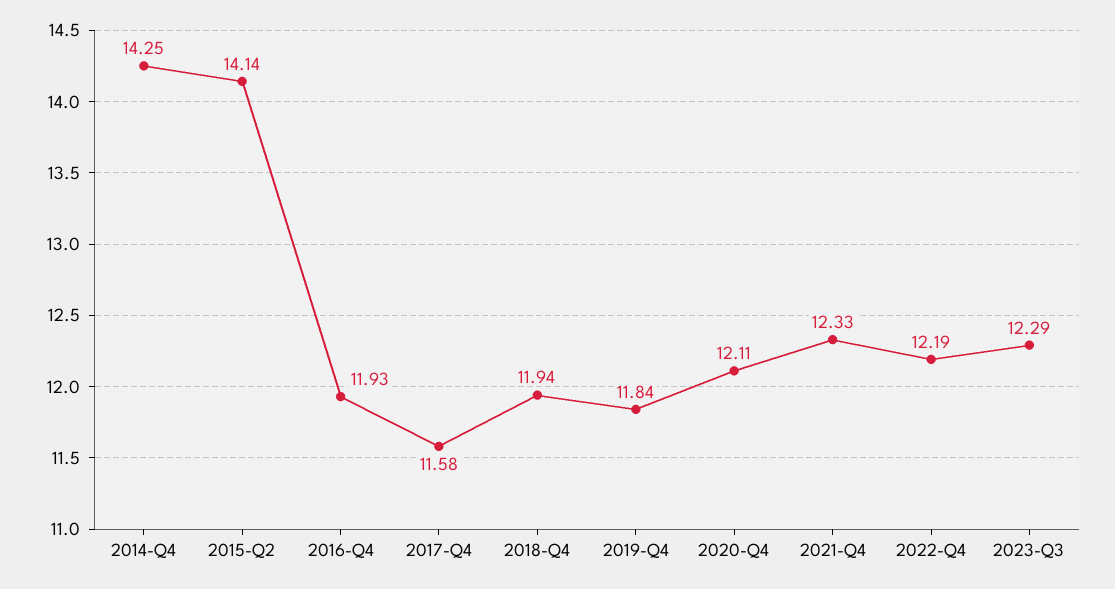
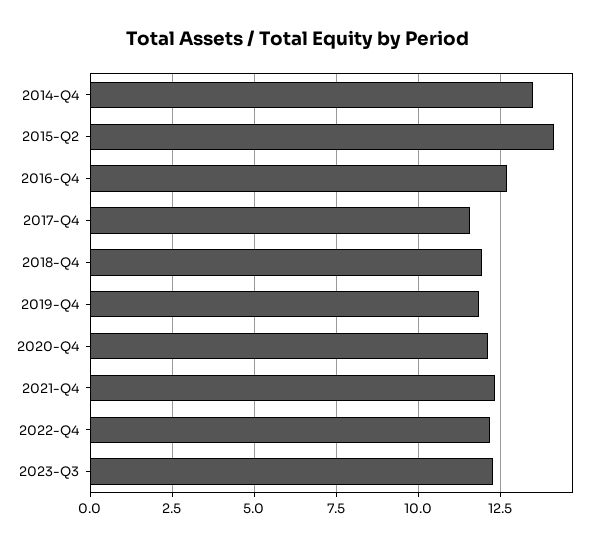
  {
-   "2014-Q4": 14.25,
+   "2014-Q4": 13.5,
    "2015-Q2": 14.14,
-   "2016-Q4": 11.93,
+   "2016-Q4": 12.75,
    "2017-Q4": 11.58,
    "2018-Q4": 11.94,
    "2019-Q4": 11.84,
    "2020-Q4": 12.11,
    "2021-Q4": 12.33,
    "2022-Q4": 12.19,
    "2023-Q3": 12.29
  }

